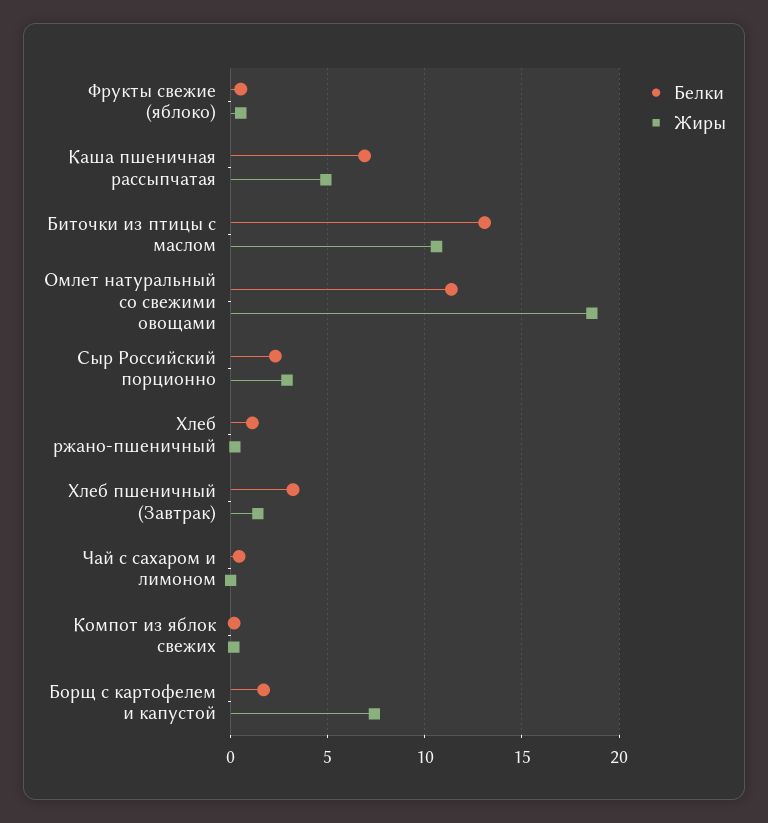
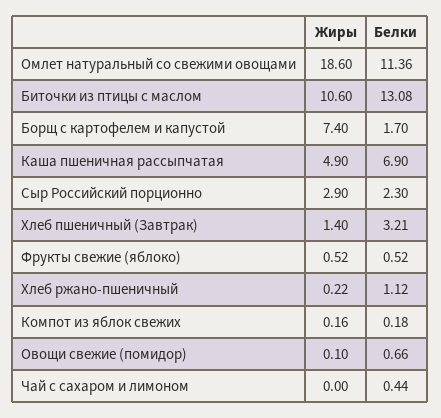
  {
    "Белки": {
      "Фрукты свежие (яблоко)": 0.52,
      "Каша пшеничная рассыпчатая": 6.9,
      "Биточки из птицы с маслом": 13.08,
      "Омлет натуральный со свежими овощами": 11.36,
      "Сыр Российский порционно": 2.3,
      "Хлеб ржано-пшеничный": 1.12,
      "Хлеб пшеничный (Завтрак)": 3.21,
      "Чай с сахаром и лимоном": 0.44,
      "Компот из яблок свежих": 0.18,
-     "Борщ с картофелем и капустой": 1.7
+     "Борщ с картофелем и капустой": 1.7,
+     "Овощи свежие (помидор)": 0.66
    },
    "Жиры": {
      "Фрукты свежие (яблоко)": 0.52,
      "Каша пшеничная рассыпчатая": 4.9,
      "Биточки из птицы с маслом": 10.6,
      "Омлет натуральный со свежими овощами": 18.6,
      "Сыр Российский порционно": 2.9,
      "Хлеб ржано-пшеничный": 0.22,
      "Хлеб пшеничный (Завтрак)": 1.4,
      "Чай с сахаром и лимоном": 0,
      "Компот из яблок свежих": 0.16,
-     "Борщ с картофелем и капустой": 7.4
+     "Борщ с картофелем и капустой": 7.4,
+     "Овощи свежие (помидор)": 0.1
    }
  }

